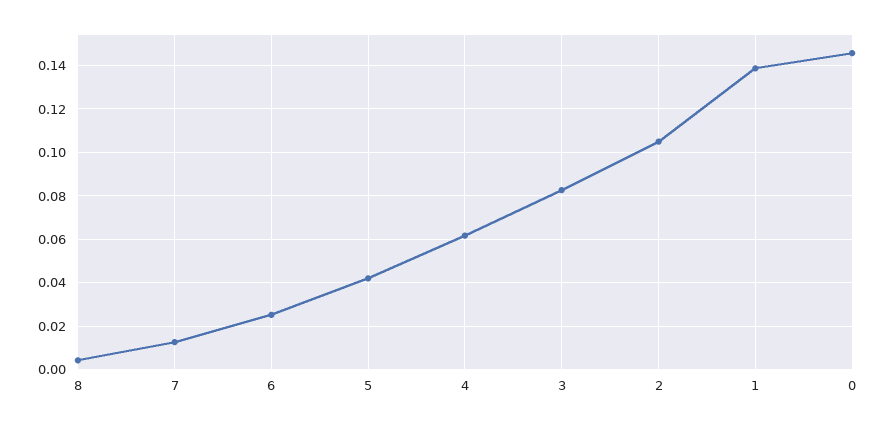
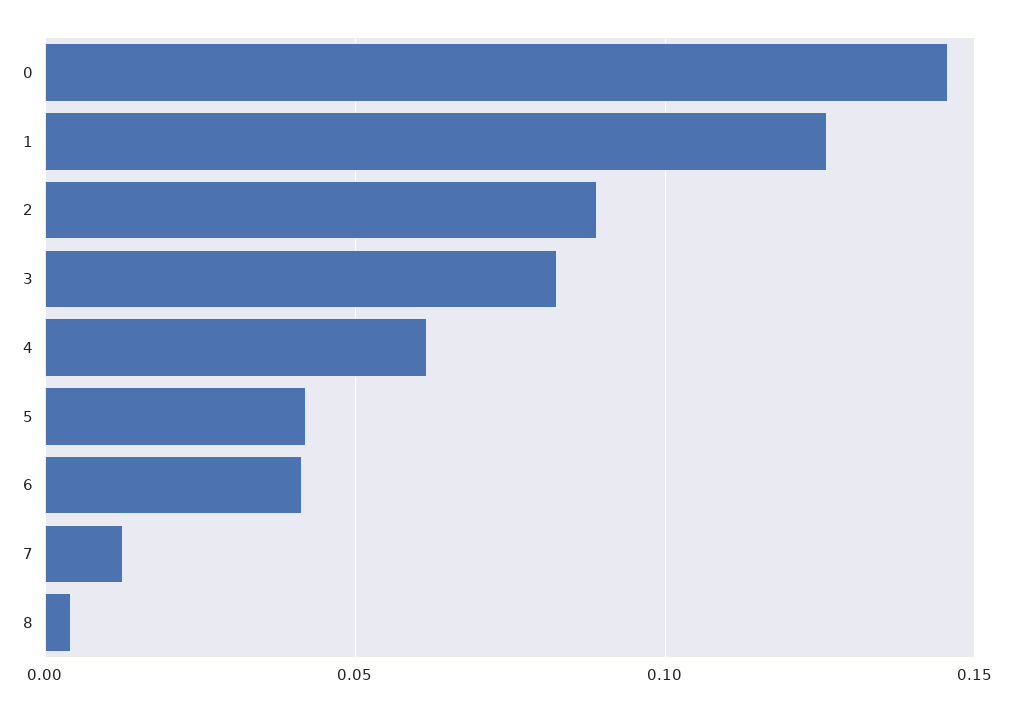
  {
    "8": 0.005,
    "7": 0.015,
-   "6": 0.025,
+   "6": 0.04,
    "5": 0.04,
    "4": 0.06,
    "3": 0.085,
-   "2": 0.105,
+   "2": 0.09,
-   "1": 0.14,
+   "1": 0.125,
    "0": 0.145
  }

